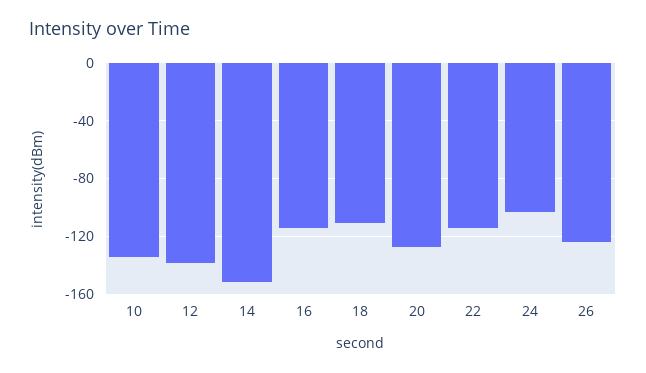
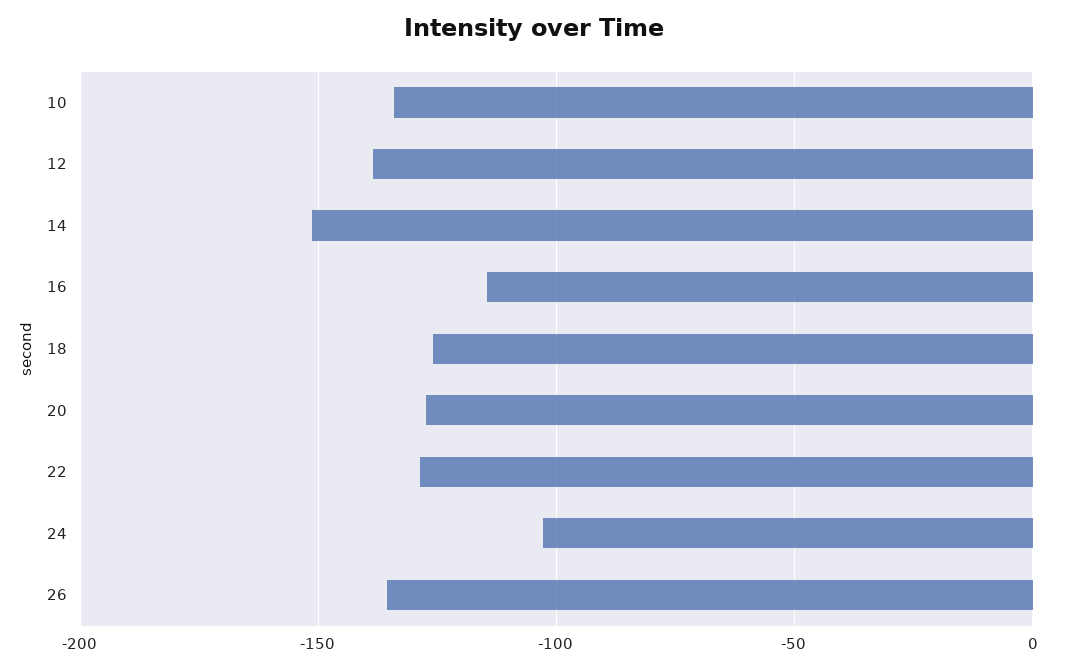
  {
    "10": -135,
    "12": -140,
    "14": -150,
    "16": -115,
-   "18": -110,
+   "18": -125,
    "20": -125,
-   "22": -115,
+   "22": -130,
    "24": -105,
-   "26": -125
+   "26": -135
  }

